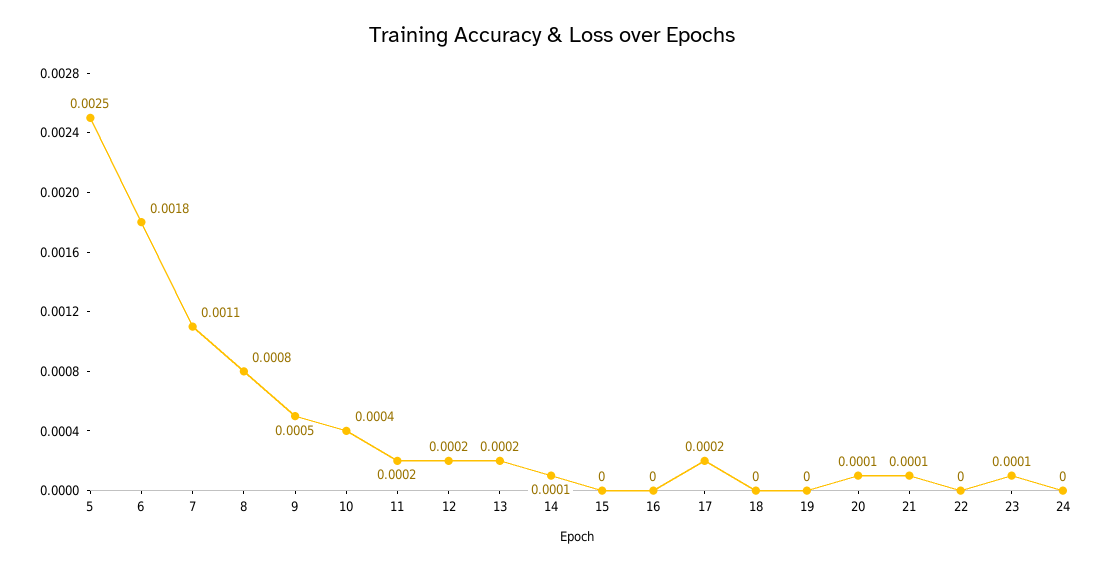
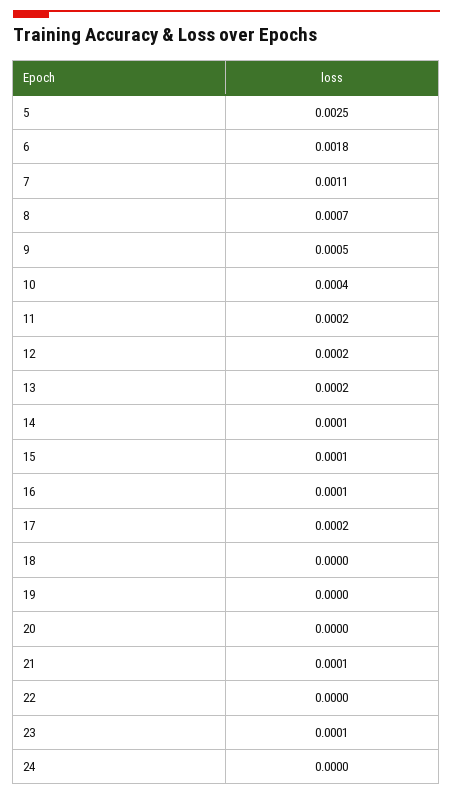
  {
    "5": 0.0025,
    "6": 0.0018,
    "7": 0.0011,
-   "8": 0.0008,
+   "8": 0.0007,
    "9": 0.0005,
    "10": 0.0004,
    "11": 0.0002,
    "12": 0.0002,
    "13": 0.0002,
    "14": 0.0001,
-   "15": 0,
+   "15": 0.0001,
-   "16": 0,
+   "16": 0.0001,
    "17": 0.0002,
    "18": 0,
    "19": 0,
-   "20": 0.0001,
+   "20": 0,
    "21": 0.0001,
    "22": 0,
    "23": 0.0001,
    "24": 0
  }

